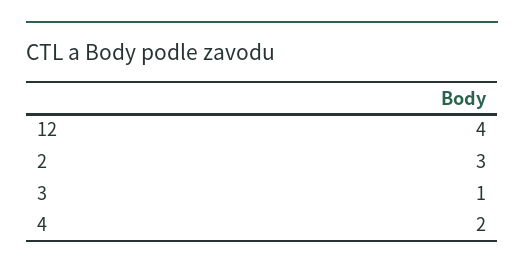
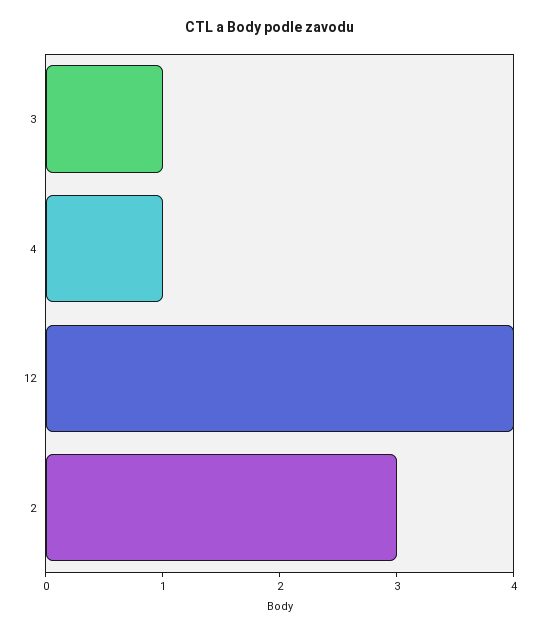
  {
    "12": 4,
    "2": 3,
    "3": 1,
-   "4": 2
+   "4": 1
  }

